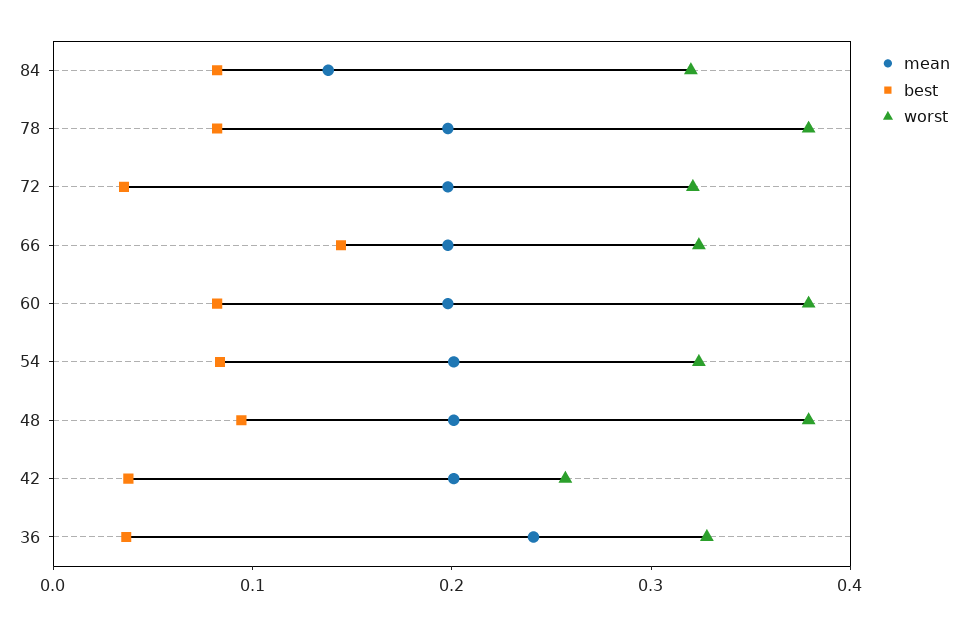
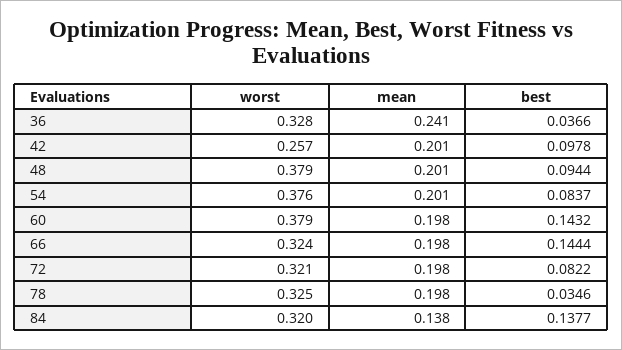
  {
    "mean": {
      "84": 0.138,
      "78": 0.198,
      "72": 0.198,
      "66": 0.198,
      "60": 0.198,
      "54": 0.201,
      "48": 0.201,
      "42": 0.201,
      "36": 0.241
    },
    "best": {
-     "84": 0.08,
+     "84": 0.1377,
-     "78": 0.08,
+     "78": 0.0346,
-     "72": 0.04,
+     "72": 0.0822,
      "66": 0.1444,
-     "60": 0.08,
+     "60": 0.1432,
      "54": 0.0837,
      "48": 0.0944,
-     "42": 0.04,
+     "42": 0.0978,
      "36": 0.0366
    },
    "worst": {
      "84": 0.32,
-     "78": 0.38,
+     "78": 0.325,
      "72": 0.321,
      "66": 0.324,
      "60": 0.379,
-     "54": 0.32,
+     "54": 0.376,
      "48": 0.379,
      "42": 0.257,
      "36": 0.328
    }
  }

